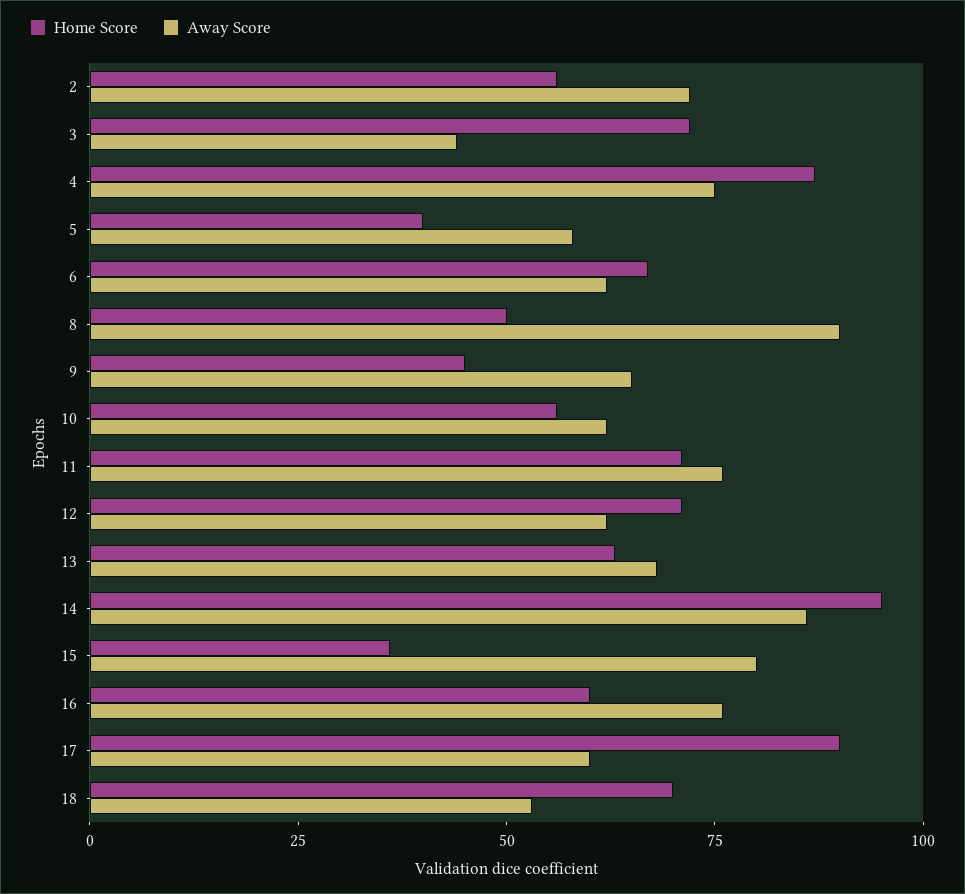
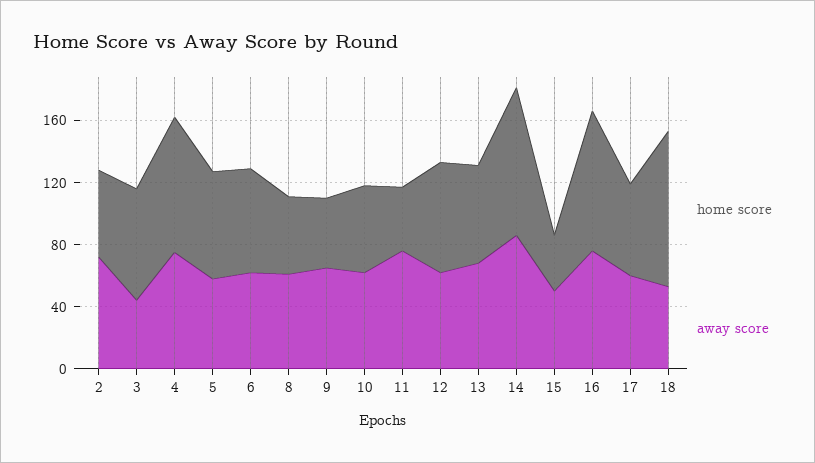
  {
    "Home Score": {
      "2": 55,
      "3": 70,
      "4": 85,
-     "5": 40,
+     "5": 70,
      "6": 65,
      "8": 50,
      "9": 45,
      "10": 55,
-     "11": 70,
+     "11": 40,
      "12": 70,
      "13": 65,
      "14": 95,
      "15": 35,
-     "16": 60,
+     "16": 90,
-     "17": 90,
+     "17": 60,
-     "18": 70
+     "18": 100
    },
    "Away Score": {
      "2": 70,
      "3": 45,
      "4": 75,
      "5": 60,
      "6": 60,
-     "8": 90,
+     "8": 60,
      "9": 65,
      "10": 60,
      "11": 75,
      "12": 60,
      "13": 70,
      "14": 85,
-     "15": 80,
+     "15": 50,
      "16": 75,
      "17": 60,
      "18": 55
    }
  }

